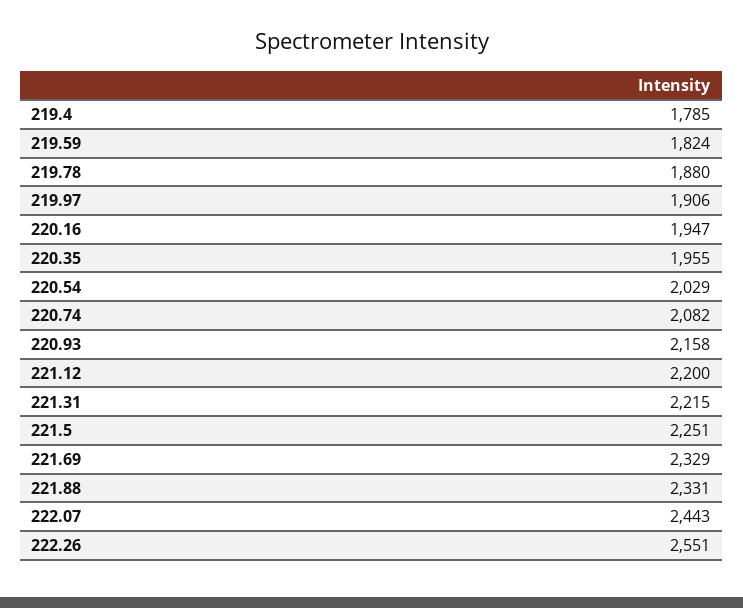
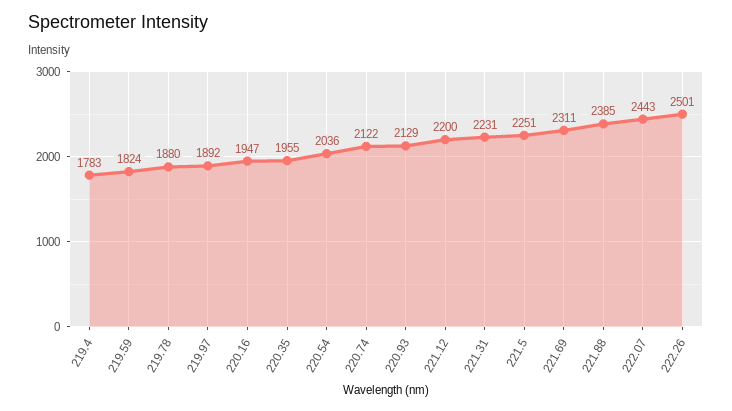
  {
-   "219.4": 1785,
+   "219.4": 1783,
    "219.59": 1824,
    "219.78": 1880,
-   "219.97": 1906,
+   "219.97": 1892,
    "220.16": 1947,
    "220.35": 1955,
-   "220.54": 2029,
+   "220.54": 2036,
-   "220.74": 2082,
+   "220.74": 2122,
-   "220.93": 2158,
+   "220.93": 2129,
    "221.12": 2200,
-   "221.31": 2215,
+   "221.31": 2231,
    "221.5": 2251,
-   "221.69": 2329,
+   "221.69": 2311,
-   "221.88": 2331,
+   "221.88": 2385,
    "222.07": 2443,
-   "222.26": 2551
+   "222.26": 2501
  }

